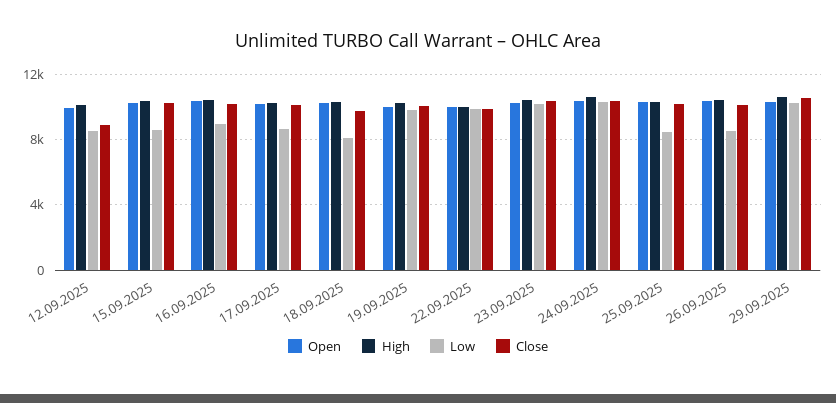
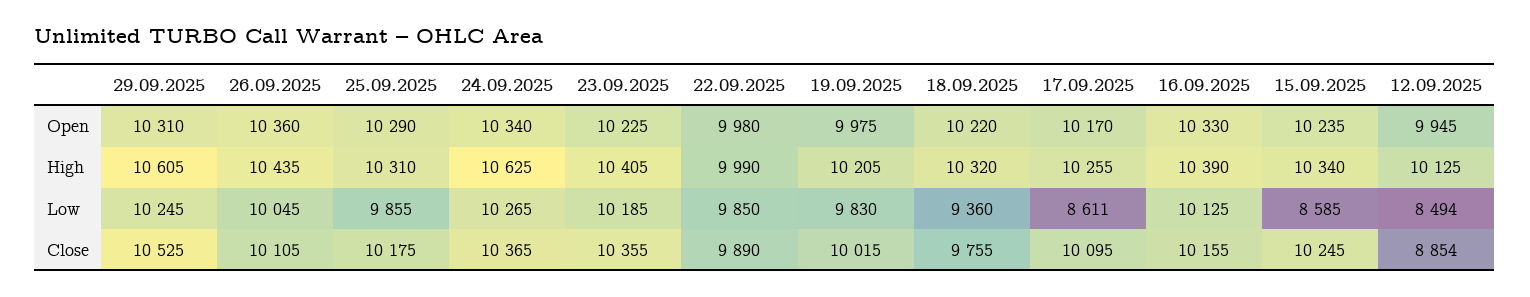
  {
    "Open": {
      "12.09.2025": 9945,
      "15.09.2025": 10235,
      "16.09.2025": 10330,
      "17.09.2025": 10170,
      "18.09.2025": 10220,
      "19.09.2025": 9975,
      "22.09.2025": 9980,
      "23.09.2025": 10225,
      "24.09.2025": 10340,
      "25.09.2025": 10290,
      "26.09.2025": 10360,
      "29.09.2025": 10310
    },
    "High": {
      "12.09.2025": 10125,
      "15.09.2025": 10340,
      "16.09.2025": 10390,
      "17.09.2025": 10255,
      "18.09.2025": 10320,
      "19.09.2025": 10205,
      "22.09.2025": 9990,
      "23.09.2025": 10405,
      "24.09.2025": 10625,
      "25.09.2025": 10310,
      "26.09.2025": 10435,
      "29.09.2025": 10605
    },
    "Low": {
      "12.09.2025": 8494,
      "15.09.2025": 8585,
-     "16.09.2025": 9000,
+     "16.09.2025": 10125,
      "17.09.2025": 8611,
-     "18.09.2025": 8000,
+     "18.09.2025": 9360,
      "19.09.2025": 9830,
      "22.09.2025": 9850,
      "23.09.2025": 10185,
      "24.09.2025": 10265,
-     "25.09.2025": 8500,
+     "25.09.2025": 9855,
-     "26.09.2025": 8500,
+     "26.09.2025": 10045,
      "29.09.2025": 10245
    },
    "Close": {
      "12.09.2025": 8854,
      "15.09.2025": 10245,
      "16.09.2025": 10155,
      "17.09.2025": 10095,
      "18.09.2025": 9755,
      "19.09.2025": 10015,
      "22.09.2025": 9890,
      "23.09.2025": 10355,
      "24.09.2025": 10365,
      "25.09.2025": 10175,
      "26.09.2025": 10105,
      "29.09.2025": 10525
    }
  }

